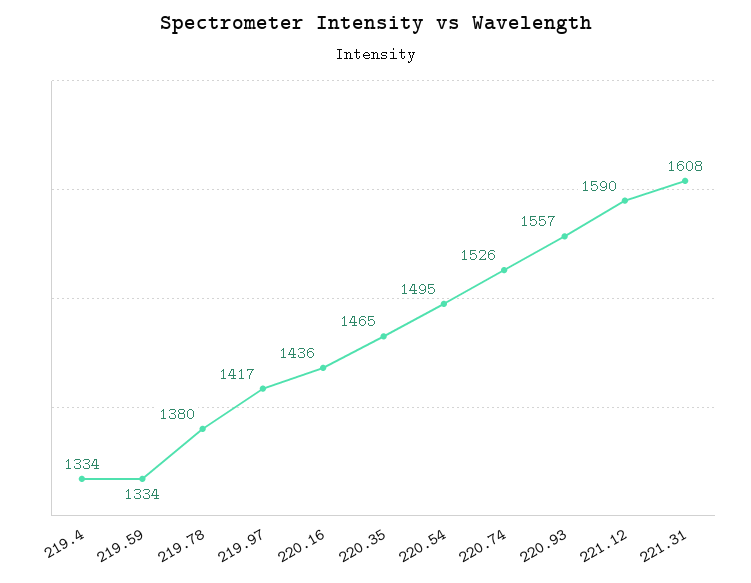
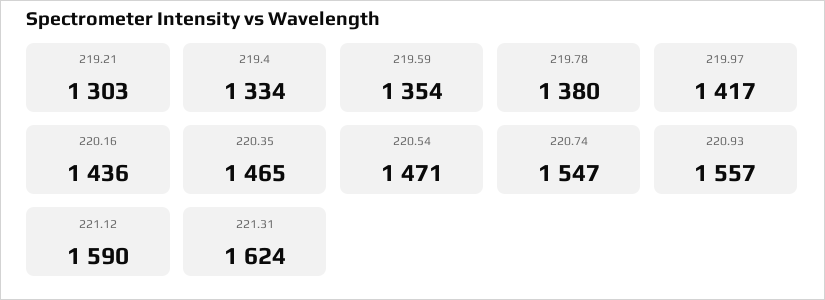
  {
    "219.4": 1334,
-   "219.59": 1334,
+   "219.59": 1354,
    "219.78": 1380,
    "219.97": 1417,
    "220.16": 1436,
    "220.35": 1465,
-   "220.54": 1495,
+   "220.54": 1471,
-   "220.74": 1526,
+   "220.74": 1547,
    "220.93": 1557,
    "221.12": 1590,
-   "221.31": 1608
+   "221.31": 1624,
+   "219.21": 1303
  }

